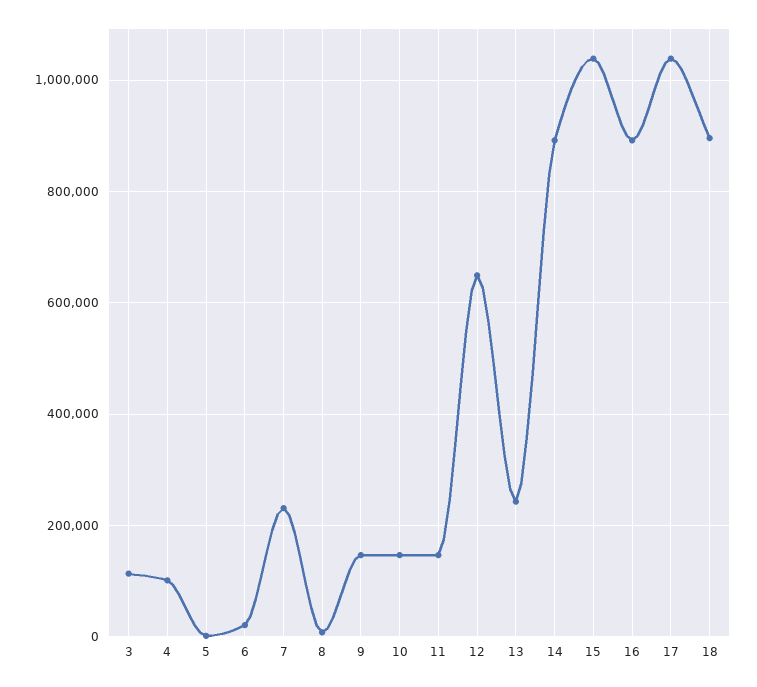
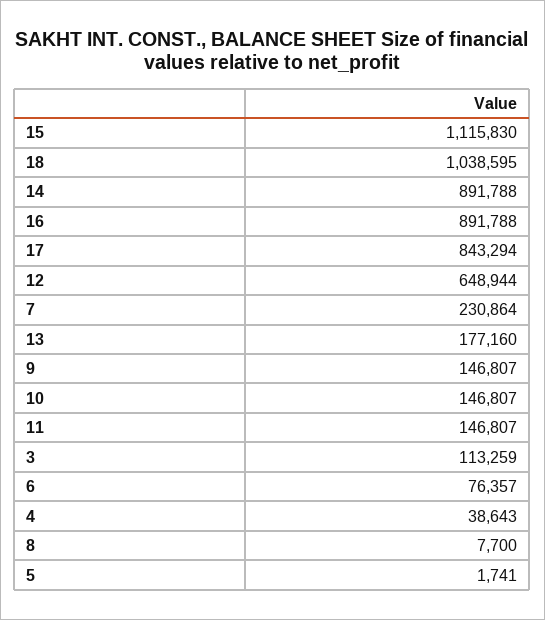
  {
    "3": 113259,
-   "4": 100000,
+   "4": 38643,
    "5": 1741,
-   "6": 20000,
+   "6": 76357,
    "7": 230864,
    "8": 7700,
    "9": 146807,
    "10": 146807,
    "11": 146807,
    "12": 648944,
-   "13": 240000,
+   "13": 177160,
    "14": 891788,
-   "15": 1040000,
+   "15": 1115830,
    "16": 891788,
-   "17": 1040000,
+   "17": 843294,
-   "18": 900000
+   "18": 1038595
  }

